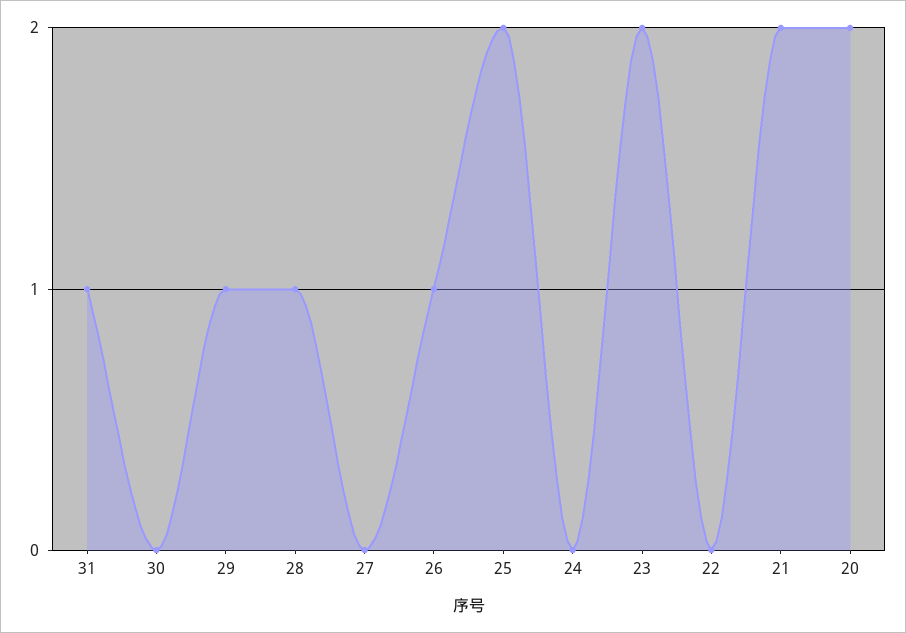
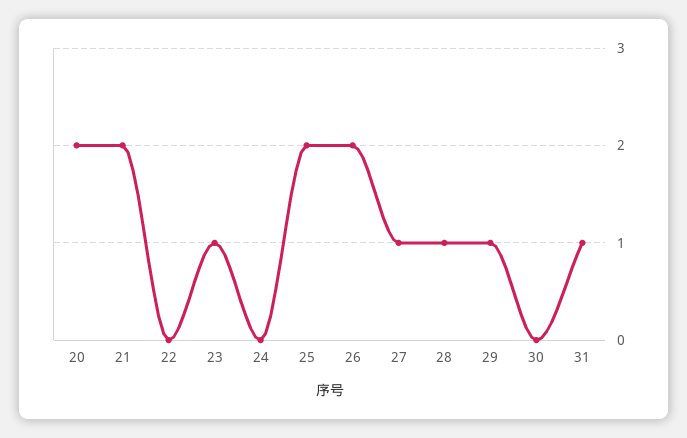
  {
    "31": 1,
    "30": 0,
    "29": 1,
    "28": 1,
-   "27": 0,
+   "27": 1,
-   "26": 1,
+   "26": 2,
    "25": 2,
    "24": 0,
-   "23": 2,
+   "23": 1,
    "22": 0,
    "21": 2,
    "20": 2
  }

